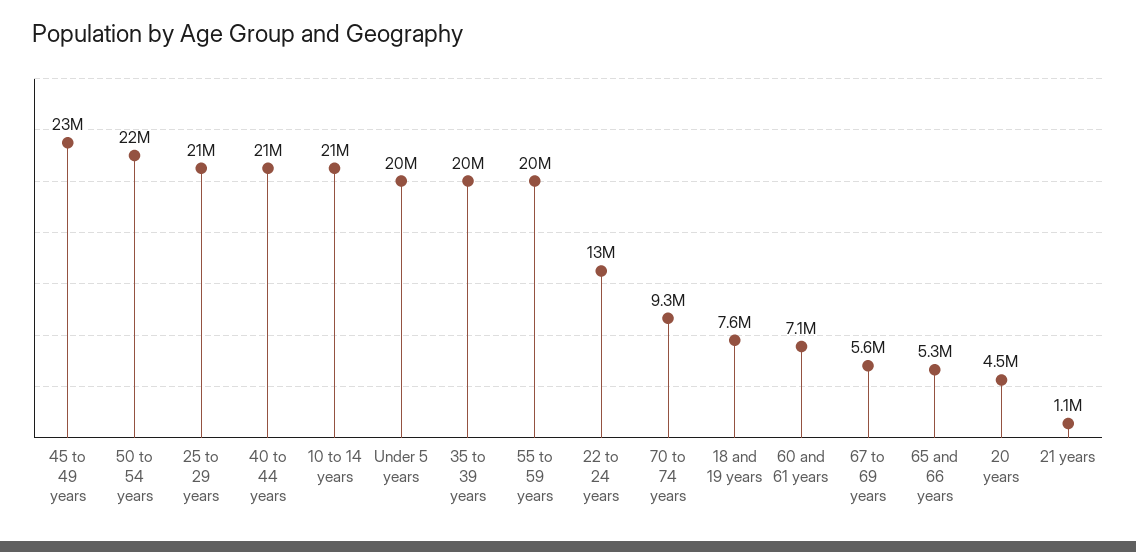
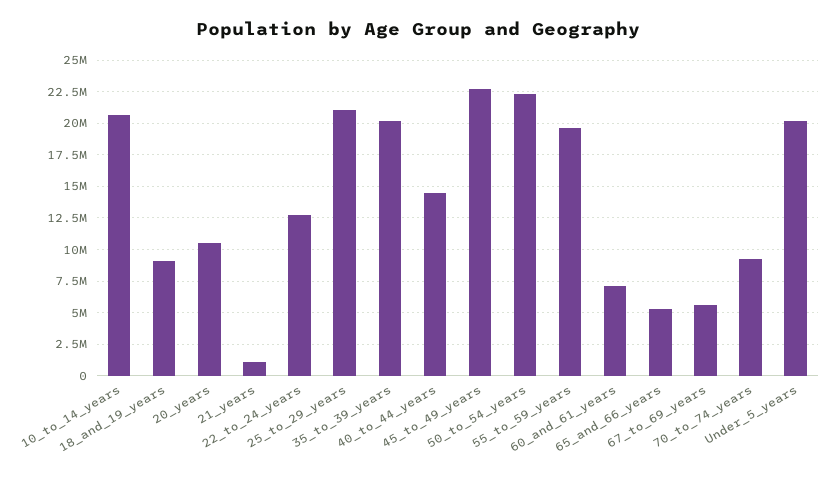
  {
    "45 to 49 years": 23000000,
    "50 to 54 years": 22000000,
    "25 to 29 years": 21000000,
-   "40 to 44 years": 21000000,
+   "40 to 44 years": 14500000,
    "10 to 14 years": 21000000,
    "Under 5 years": 20000000,
    "35 to 39 years": 20000000,
    "55 to 59 years": 20000000,
    "22 to 24 years": 13000000,
    "70 to 74 years": 9300000,
-   "18 and 19 years": 7600000,
+   "18 and 19 years": 9000000,
    "60 and 61 years": 7100000,
    "67 to 69 years": 5600000,
    "65 and 66 years": 5300000,
-   "20 years": 4500000,
+   "20 years": 10500000,
    "21 years": 1100000
  }

